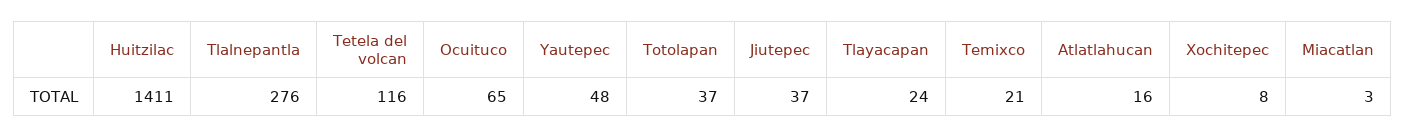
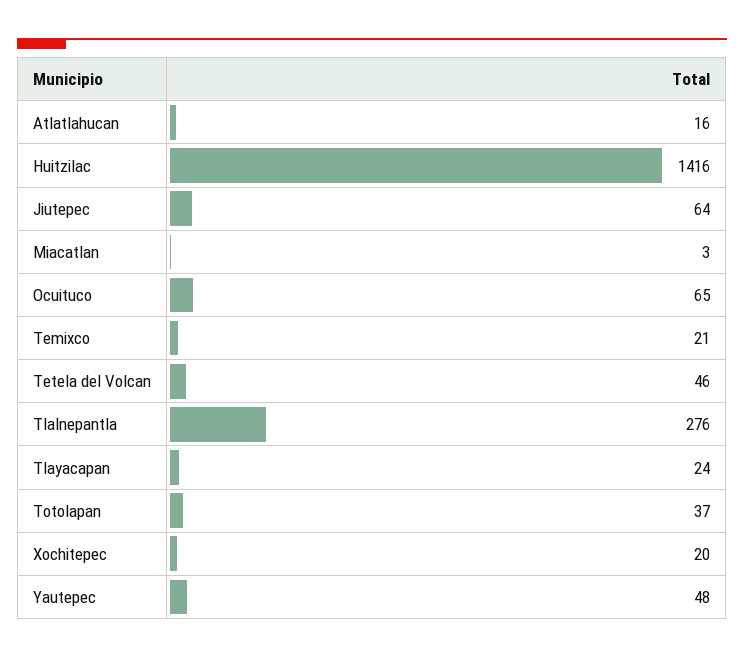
  {
-   "Huitzilac": 1411,
+   "Huitzilac": 1416,
    "Tlalnepantla": 276,
-   "Tetela del volcan": 116,
+   "Tetela del volcan": 46,
    "Ocuituco": 65,
    "Yautepec": 48,
    "Totolapan": 37,
-   "Jiutepec": 37,
+   "Jiutepec": 64,
    "Tlayacapan": 24,
    "Temixco": 21,
    "Atlatlahucan": 16,
-   "Xochitepec": 8,
+   "Xochitepec": 20,
    "Miacatlan": 3
  }

